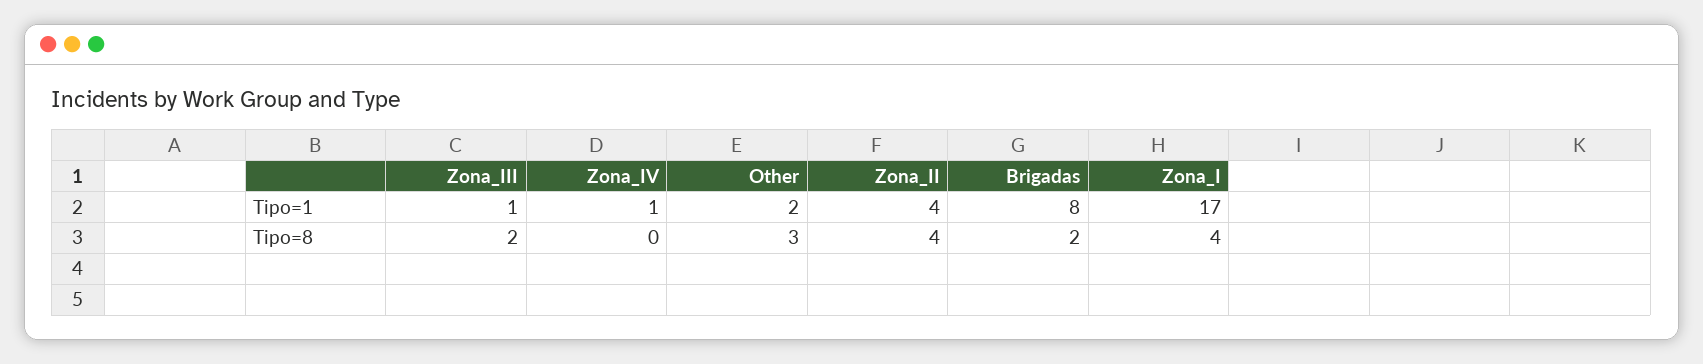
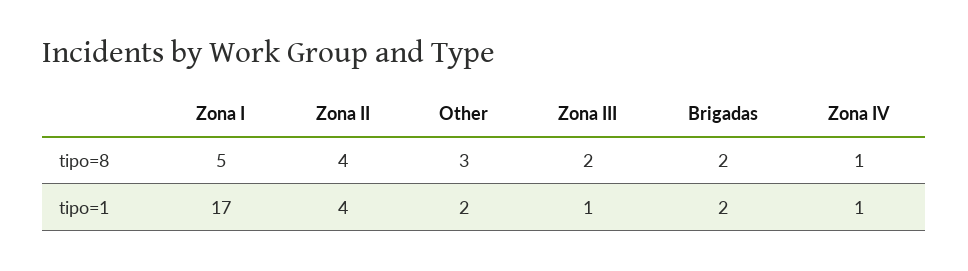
  {
    "Zona_III": {
      "Tipo=1": 1,
      "Tipo=8": 2
    },
    "Zona_IV": {
      "Tipo=1": 1,
-     "Tipo=8": 0
+     "Tipo=8": 1
    },
    "Other": {
      "Tipo=1": 2,
      "Tipo=8": 3
    },
    "Zona_II": {
      "Tipo=1": 4,
      "Tipo=8": 4
    },
    "Brigadas": {
-     "Tipo=1": 8,
+     "Tipo=1": 2,
      "Tipo=8": 2
    },
    "Zona_I": {
      "Tipo=1": 17,
-     "Tipo=8": 4
+     "Tipo=8": 5
    }
  }

